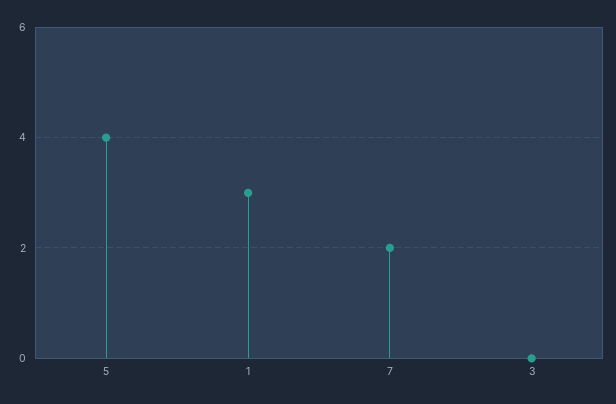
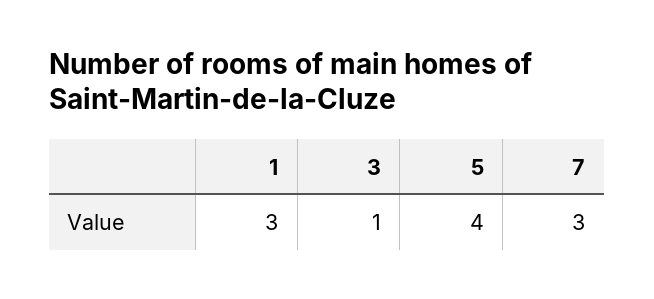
  {
    "5": 4,
    "1": 3,
-   "7": 2,
+   "7": 3,
-   "3": 0
+   "3": 1
  }

